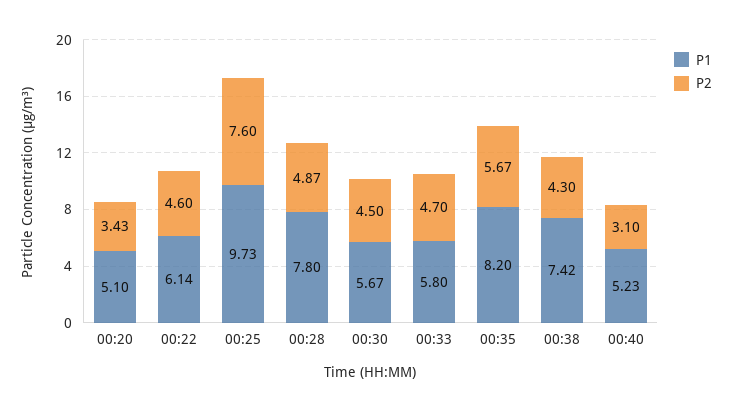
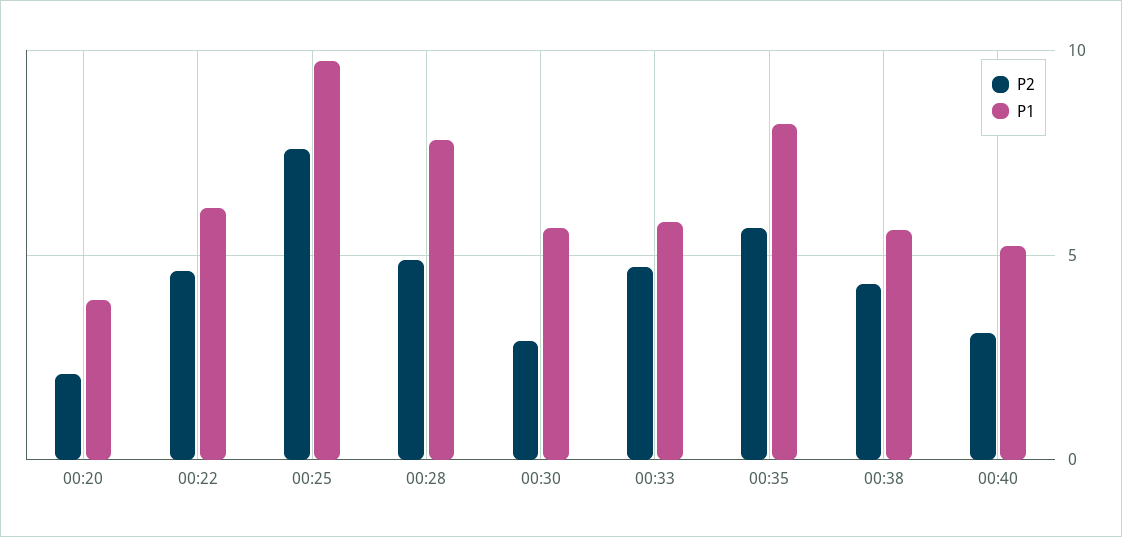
  {
    "P1": {
-     "00:20": 5.1,
+     "00:20": 4,
      "00:22": 6.14,
      "00:25": 9.73,
      "00:28": 7.8,
      "00:30": 5.67,
      "00:33": 5.8,
      "00:35": 8.2,
-     "00:38": 7.42,
+     "00:38": 5.5,
      "00:40": 5.23
    },
    "P2": {
-     "00:20": 3.43,
+     "00:20": 2,
      "00:22": 4.6,
      "00:25": 7.6,
      "00:28": 4.87,
-     "00:30": 4.5,
+     "00:30": 3,
      "00:33": 4.7,
      "00:35": 5.67,
      "00:38": 4.3,
      "00:40": 3.1
    }
  }

